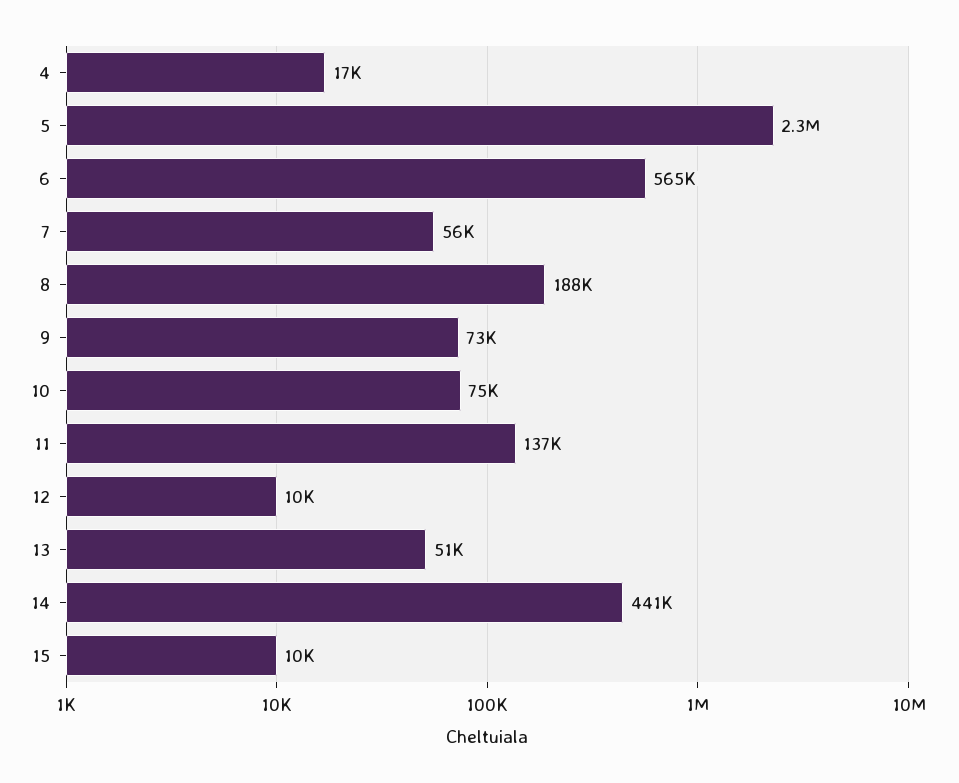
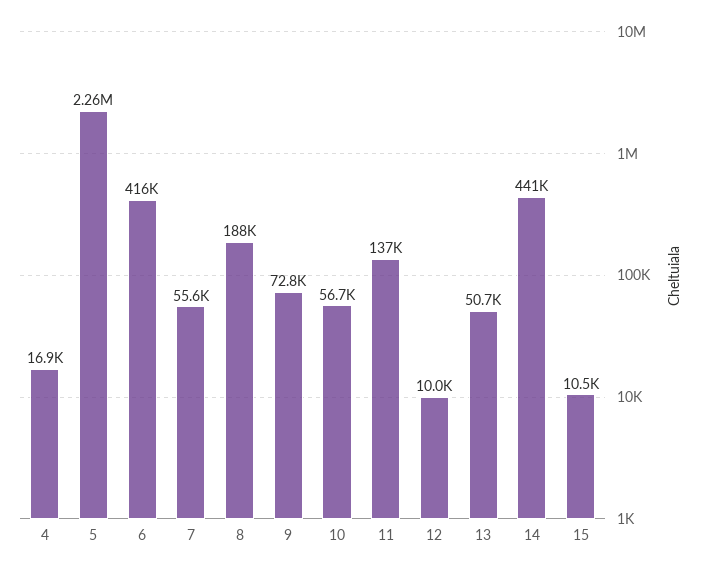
  {
    "4": 16900,
    "5": 2260000,
-   "6": 565000,
+   "6": 416000,
    "7": 55600,
    "8": 188000,
    "9": 72800,
-   "10": 75000,
+   "10": 56700,
    "11": 137000,
    "12": 10000,
    "13": 50700,
    "14": 441000,
    "15": 10500
  }

